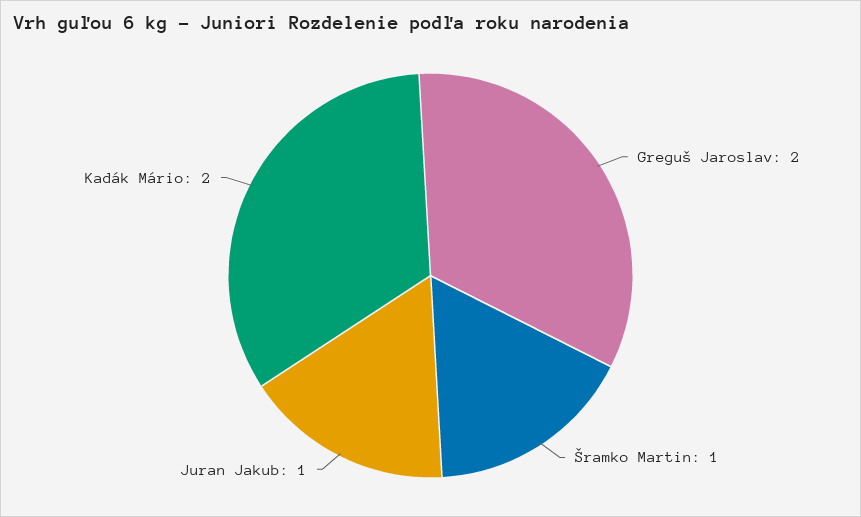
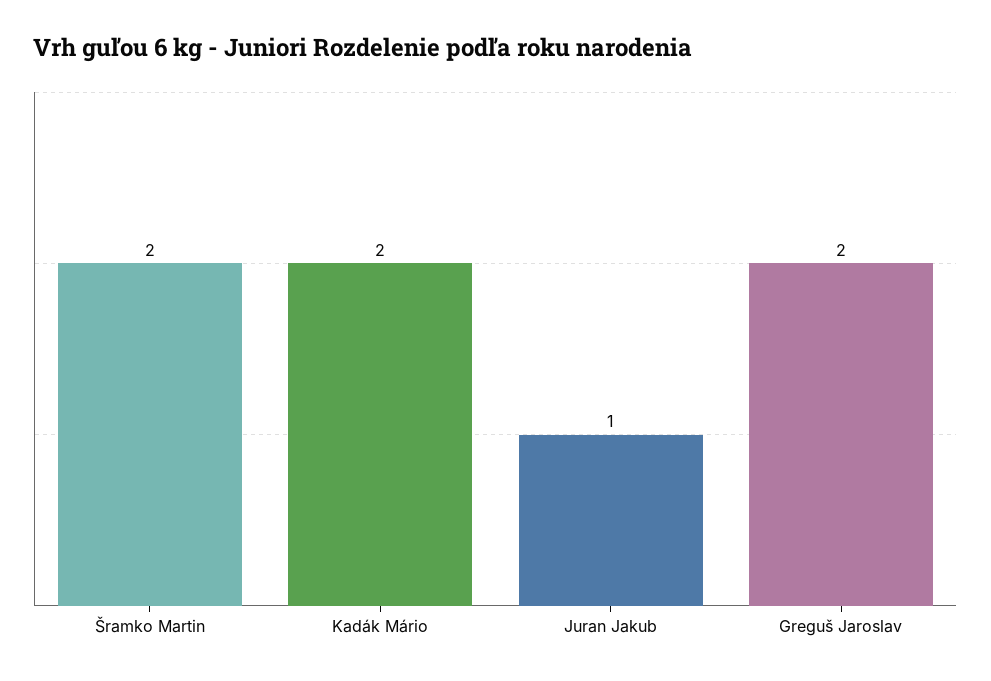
  {
    "Greguš Jaroslav": 2,
-   "Šramko Martin": 1,
+   "Šramko Martin": 2,
    "Juran Jakub": 1,
    "Kadák Mário": 2
  }

